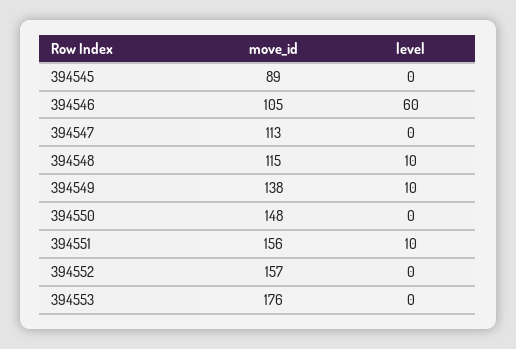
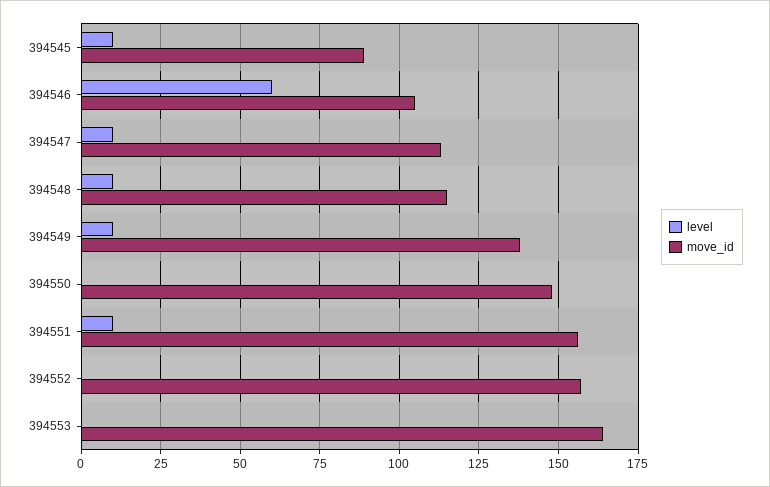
  {
    "move_id": {
      "394545": 89,
      "394546": 105,
      "394547": 113,
      "394548": 115,
      "394549": 138,
      "394550": 148,
      "394551": 156,
      "394552": 157,
-     "394553": 176
+     "394553": 165
    },
    "level": {
-     "394545": 0,
+     "394545": 10,
      "394546": 60,
-     "394547": 0,
+     "394547": 10,
      "394548": 10,
      "394549": 10,
      "394550": 0,
      "394551": 10,
      "394552": 0,
      "394553": 0
    }
  }

